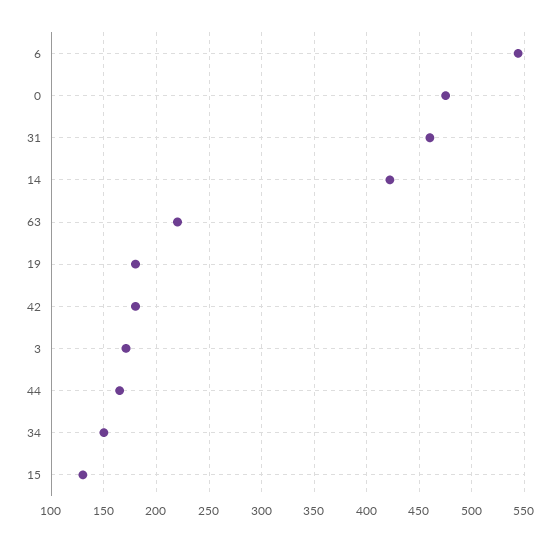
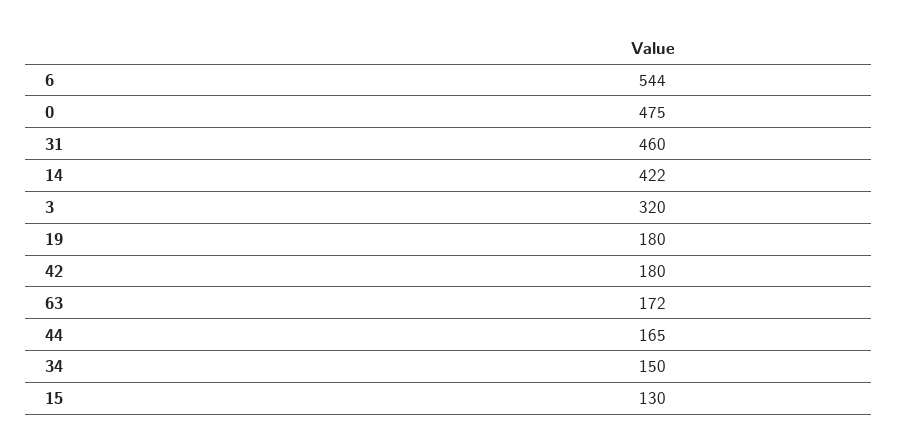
  {
    "6": 544,
    "0": 475,
    "31": 460,
    "14": 422,
-   "63": 220,
+   "63": 172,
    "19": 180,
    "42": 180,
-   "3": 170,
+   "3": 320,
    "44": 165,
    "34": 150,
    "15": 130
  }

